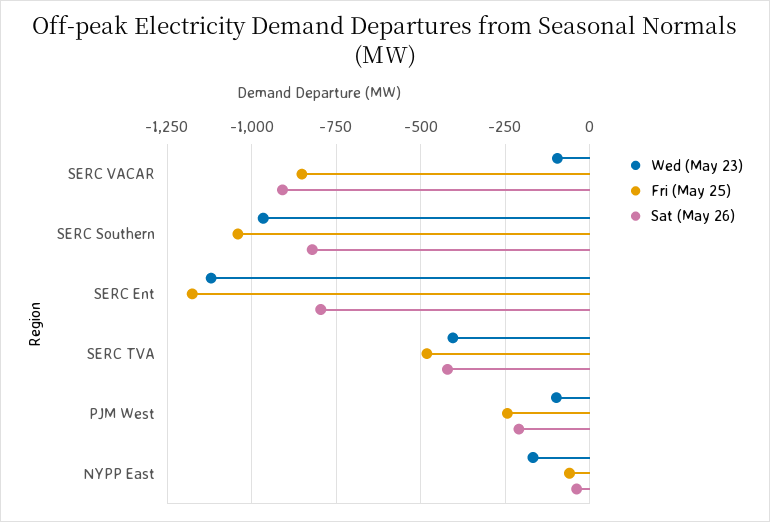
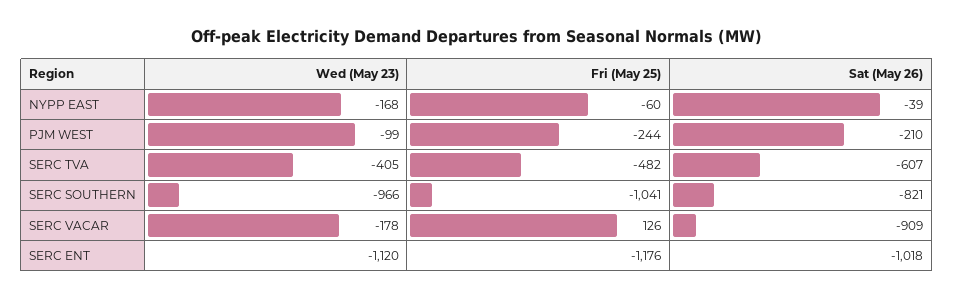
  {
    "Wed (May 23)": {
-     "SERC VACAR": -100,
+     "SERC VACAR": -178,
      "SERC Southern": -966,
      "SERC Ent": -1120,
      "SERC TVA": -405,
      "PJM West": -99,
      "NYPP East": -168
    },
    "Fri (May 25)": {
-     "SERC VACAR": -850,
+     "SERC VACAR": 126,
      "SERC Southern": -1041,
      "SERC Ent": -1176,
      "SERC TVA": -482,
      "PJM West": -244,
      "NYPP East": -60
    },
    "Sat (May 26)": {
      "SERC VACAR": -909,
      "SERC Southern": -821,
-     "SERC Ent": -800,
+     "SERC Ent": -1018,
-     "SERC TVA": -425,
+     "SERC TVA": -607,
      "PJM West": -210,
      "NYPP East": -39
    }
  }

